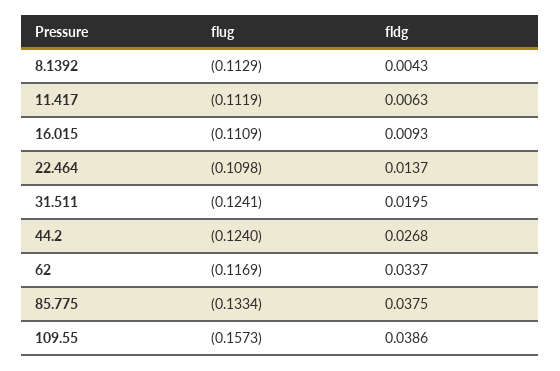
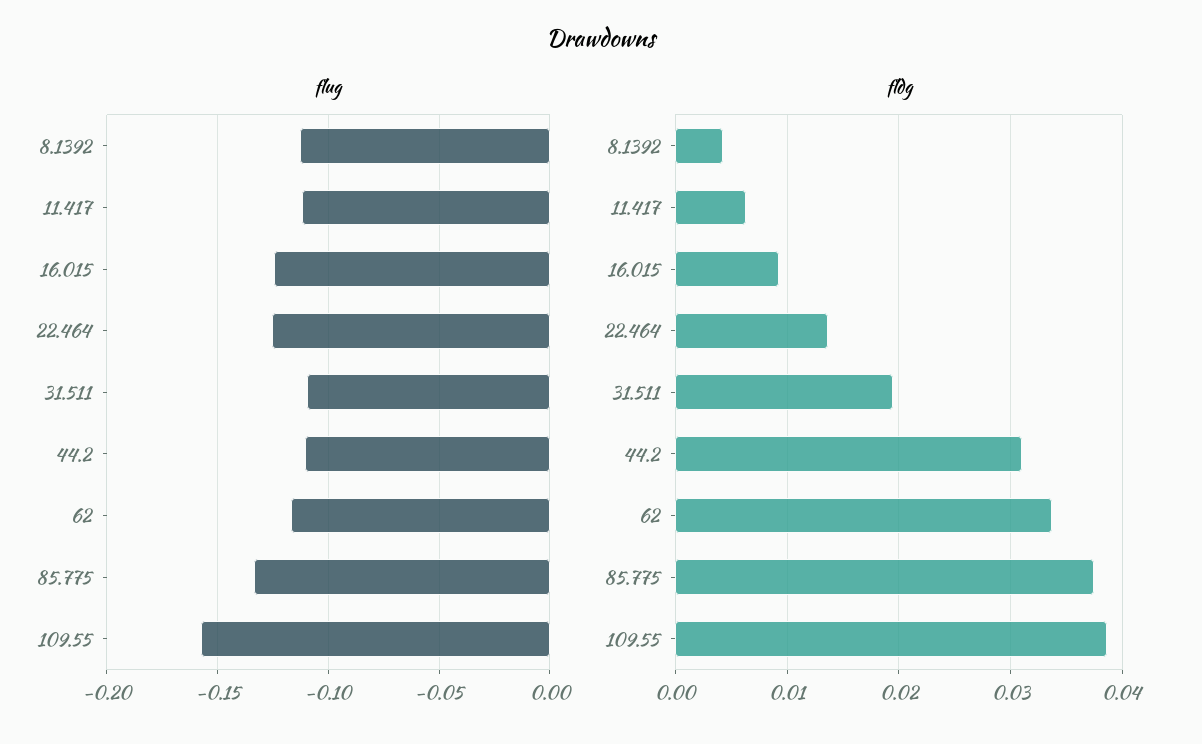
  {
    "flug": {
      "8.1392": -0.1129,
      "11.417": -0.1119,
-     "16.015": -0.1109,
+     "16.015": -0.125,
-     "22.464": -0.1098,
+     "22.464": -0.125,
-     "31.511": -0.1241,
+     "31.511": -0.11,
-     "44.2": -0.124,
+     "44.2": -0.11,
      "62": -0.1169,
      "85.775": -0.1334,
      "109.55": -0.1573
    },
    "fldg": {
      "8.1392": 0.0043,
      "11.417": 0.0063,
      "16.015": 0.0093,
      "22.464": 0.0137,
      "31.511": 0.0195,
-     "44.2": 0.0268,
+     "44.2": 0.031,
      "62": 0.0337,
      "85.775": 0.0375,
      "109.55": 0.0386
    }
  }

